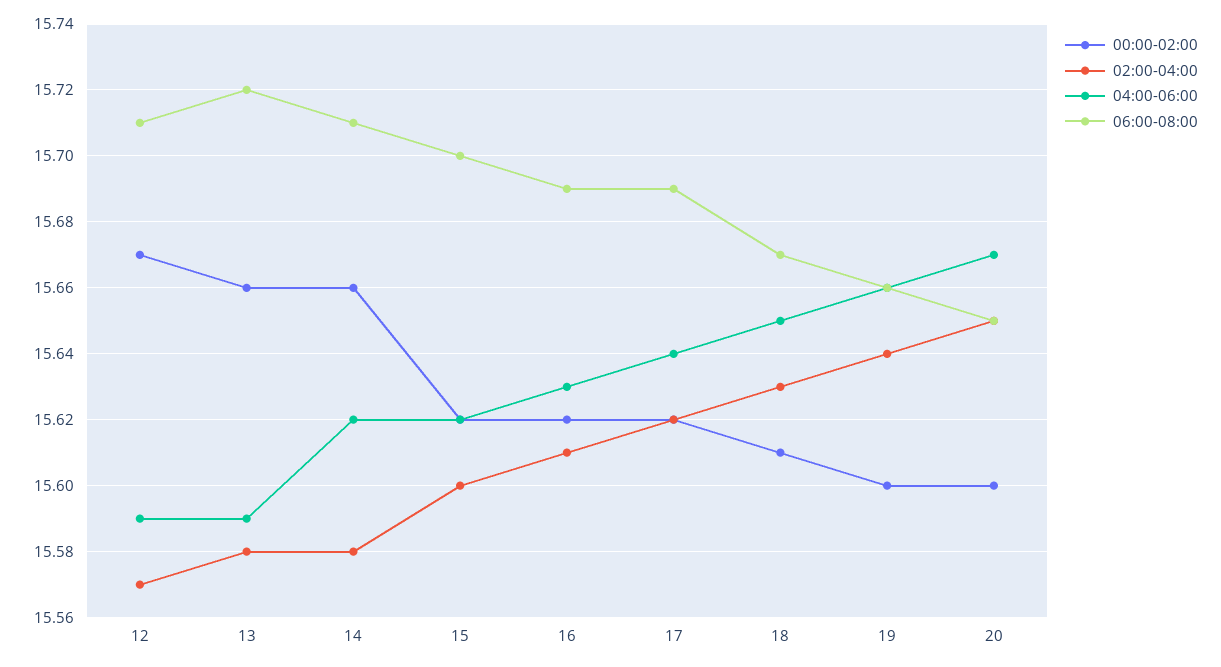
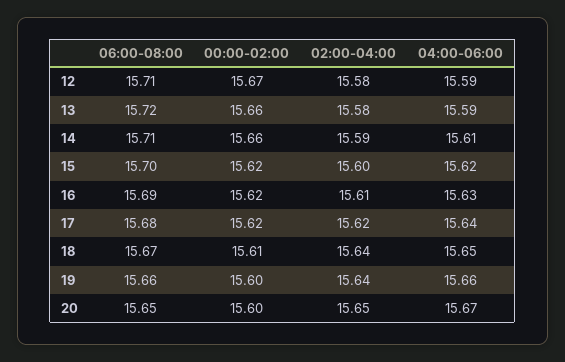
  {
    "00:00-02:00": {
      "12": 15.67,
      "13": 15.66,
      "14": 15.66,
      "15": 15.62,
      "16": 15.62,
      "17": 15.62,
      "18": 15.61,
      "19": 15.6,
      "20": 15.6
    },
    "02:00-04:00": {
-     "12": 15.57,
+     "12": 15.58,
      "13": 15.58,
-     "14": 15.58,
+     "14": 15.59,
      "15": 15.6,
      "16": 15.61,
      "17": 15.62,
-     "18": 15.63,
+     "18": 15.64,
      "19": 15.64,
      "20": 15.65
    },
    "04:00-06:00": {
      "12": 15.59,
      "13": 15.59,
-     "14": 15.62,
+     "14": 15.61,
      "15": 15.62,
      "16": 15.63,
      "17": 15.64,
      "18": 15.65,
      "19": 15.66,
      "20": 15.67
    },
    "06:00-08:00": {
      "12": 15.71,
      "13": 15.72,
      "14": 15.71,
      "15": 15.7,
      "16": 15.69,
-     "17": 15.69,
+     "17": 15.68,
      "18": 15.67,
      "19": 15.66,
      "20": 15.65
    }
  }

